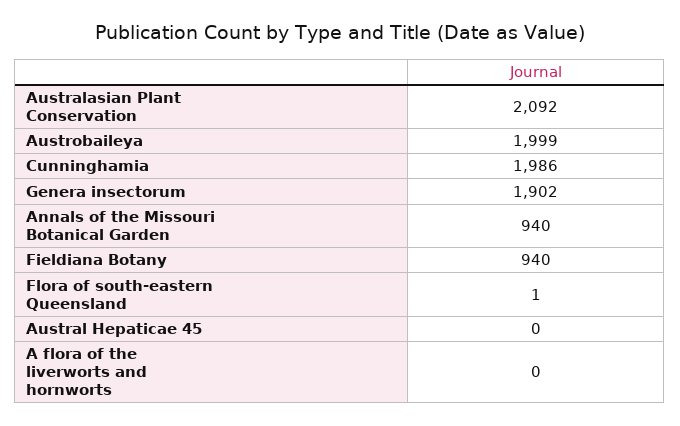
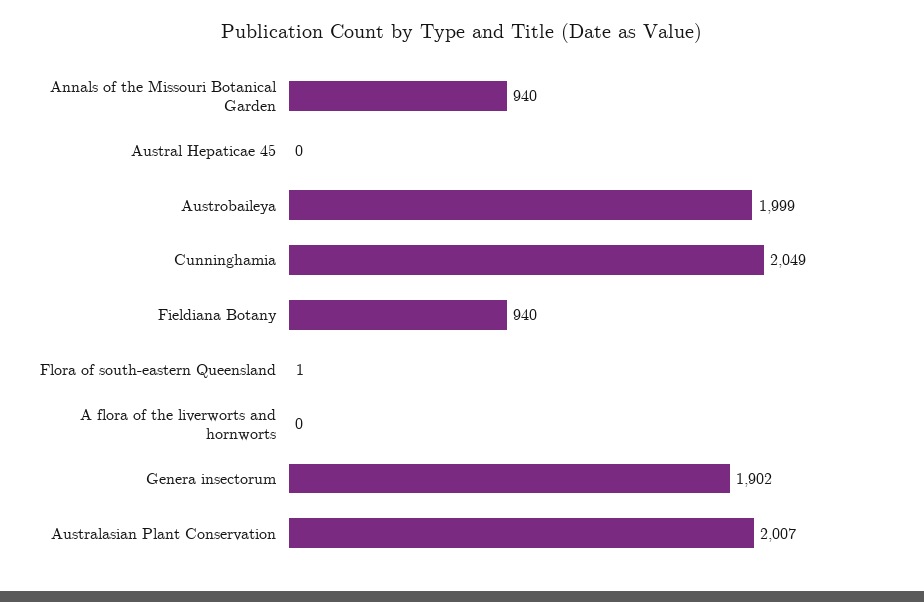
  {
-   "Australasian Plant Conservation": 2092,
+   "Australasian Plant Conservation": 2007,
    "Austrobaileya": 1999,
-   "Cunninghamia": 1986,
+   "Cunninghamia": 2049,
    "Genera insectorum": 1902,
    "Annals of the Missouri Botanical Garden": 940,
    "Fieldiana Botany": 940,
    "Flora of south-eastern Queensland": 1,
    "Austral Hepaticae 45": 0,
    "A flora of the liverworts and hornworts": 0
  }

